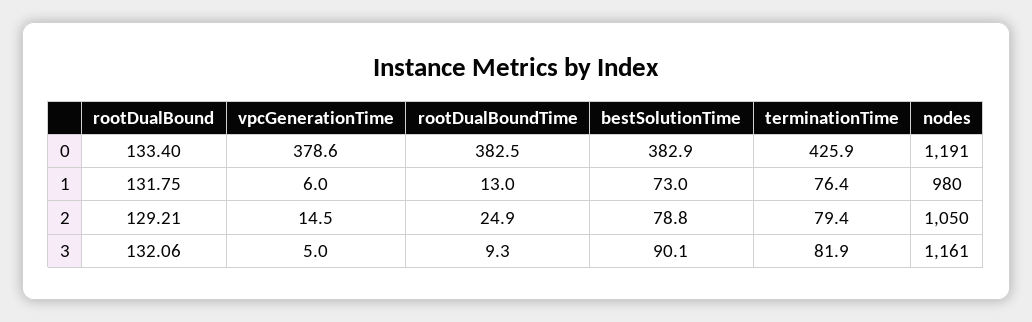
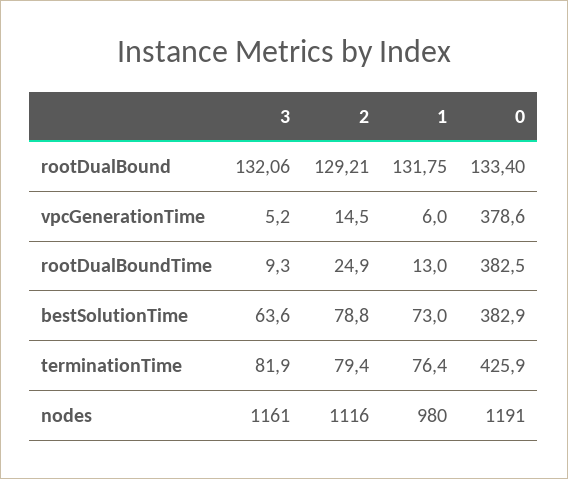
  {
    "rootDualBound": {
      "0": 133.4,
      "1": 131.75,
      "2": 129.21,
      "3": 132.06
    },
    "vpcGenerationTime": {
      "0": 378.6,
      "1": 6,
      "2": 14.5,
-     "3": 5
+     "3": 5.2
    },
    "rootDualBoundTime": {
      "0": 382.5,
      "1": 13,
      "2": 24.9,
      "3": 9.3
    },
    "bestSolutionTime": {
      "0": 382.9,
      "1": 73,
      "2": 78.8,
-     "3": 90.1
+     "3": 63.6
    },
    "terminationTime": {
      "0": 425.9,
      "1": 76.4,
      "2": 79.4,
      "3": 81.9
    },
    "nodes": {
      "0": 1191,
      "1": 980,
-     "2": 1050,
+     "2": 1116,
      "3": 1161
    }
  }

